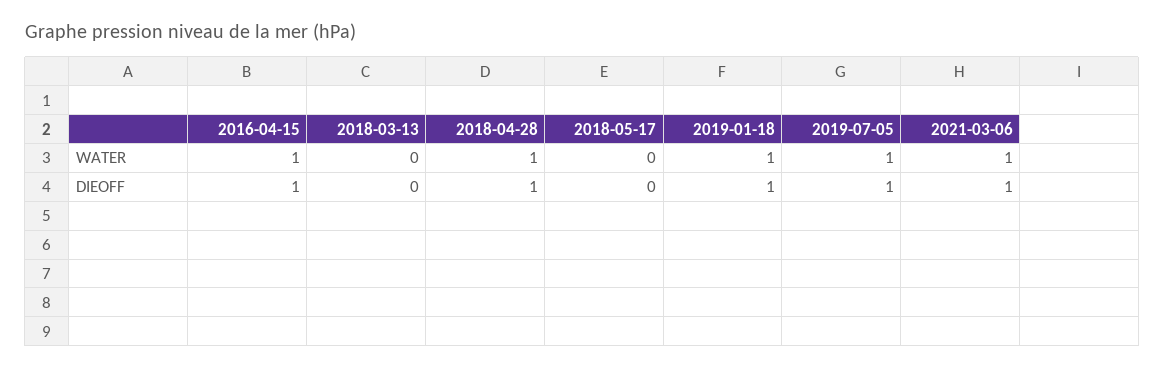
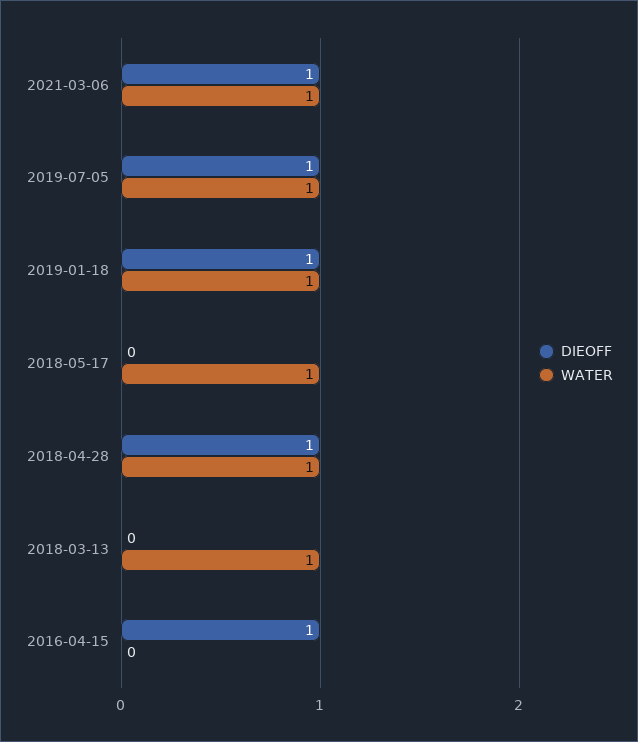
  {
    "WATER": {
-     "2016-04-15": 1,
+     "2016-04-15": 0,
-     "2018-03-13": 0,
+     "2018-03-13": 1,
      "2018-04-28": 1,
-     "2018-05-17": 0,
+     "2018-05-17": 1,
      "2019-01-18": 1,
      "2019-07-05": 1,
      "2021-03-06": 1
    },
    "DIEOFF": {
      "2016-04-15": 1,
      "2018-03-13": 0,
      "2018-04-28": 1,
      "2018-05-17": 0,
      "2019-01-18": 1,
      "2019-07-05": 1,
      "2021-03-06": 1
    }
  }

